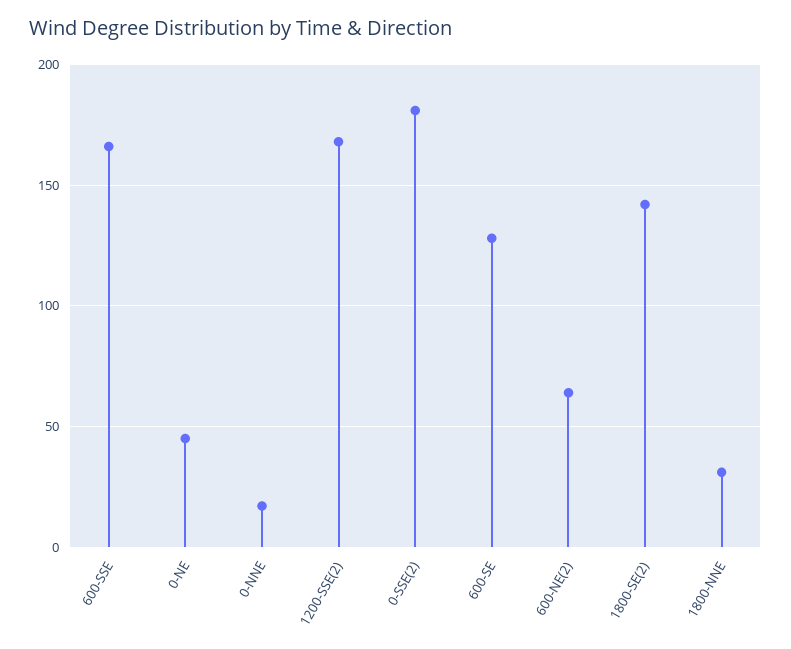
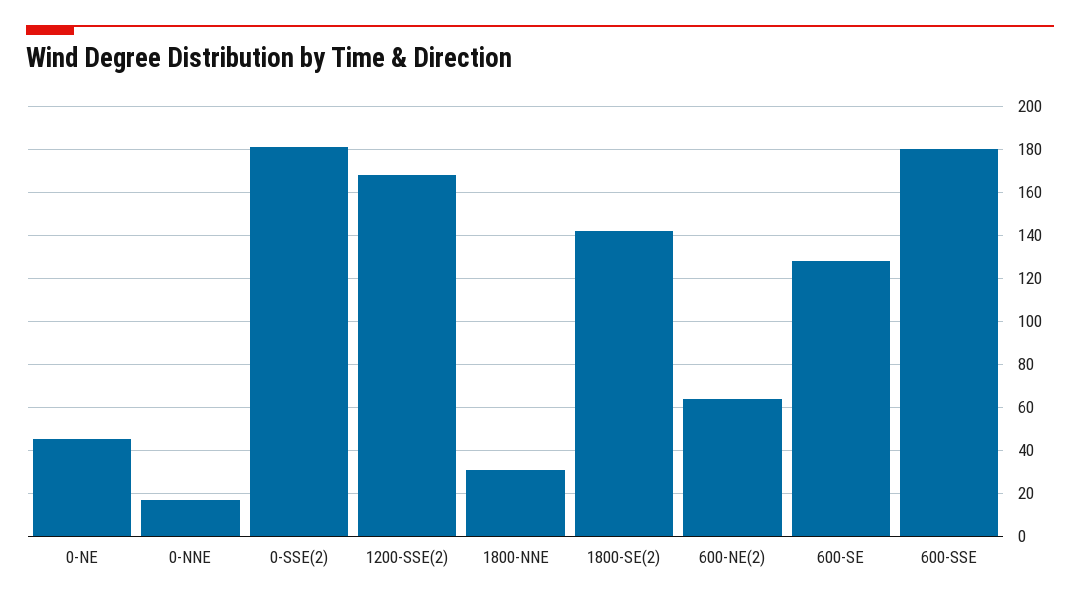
  {
-   "600-SSE": 165,
+   "600-SSE": 180,
    "0-NE": 45,
    "0-NNE": 15,
    "1200-SSE(2)": 170,
    "0-SSE(2)": 180,
    "600-SE": 130,
    "600-NE(2)": 65,
    "1800-SE(2)": 140,
    "1800-NNE": 30
  }

